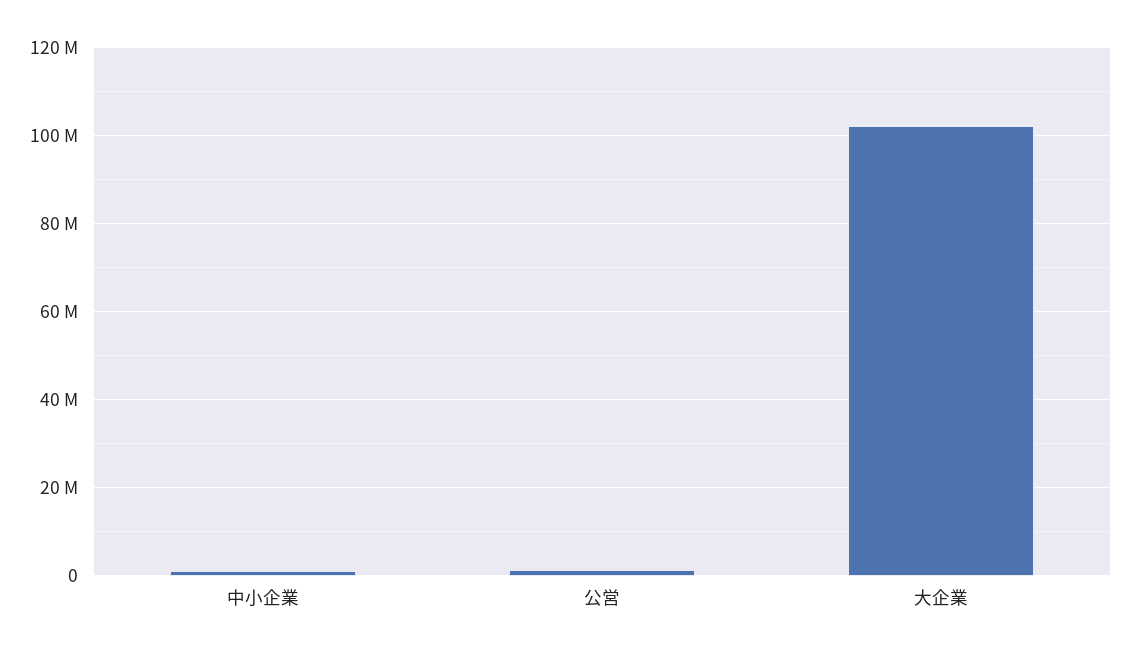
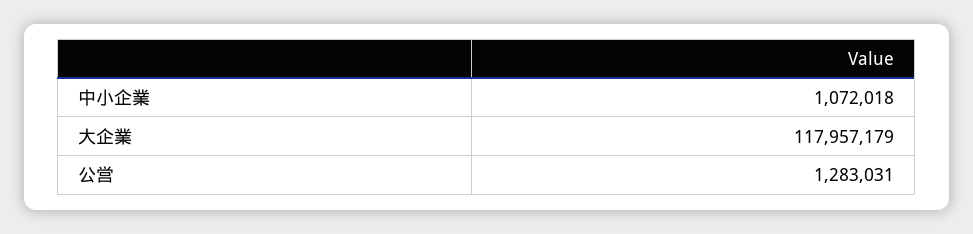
  {
    "中小企業": 1072018,
    "公営": 1283031,
-   "大企業": 102000000
+   "大企業": 117957179
  }

